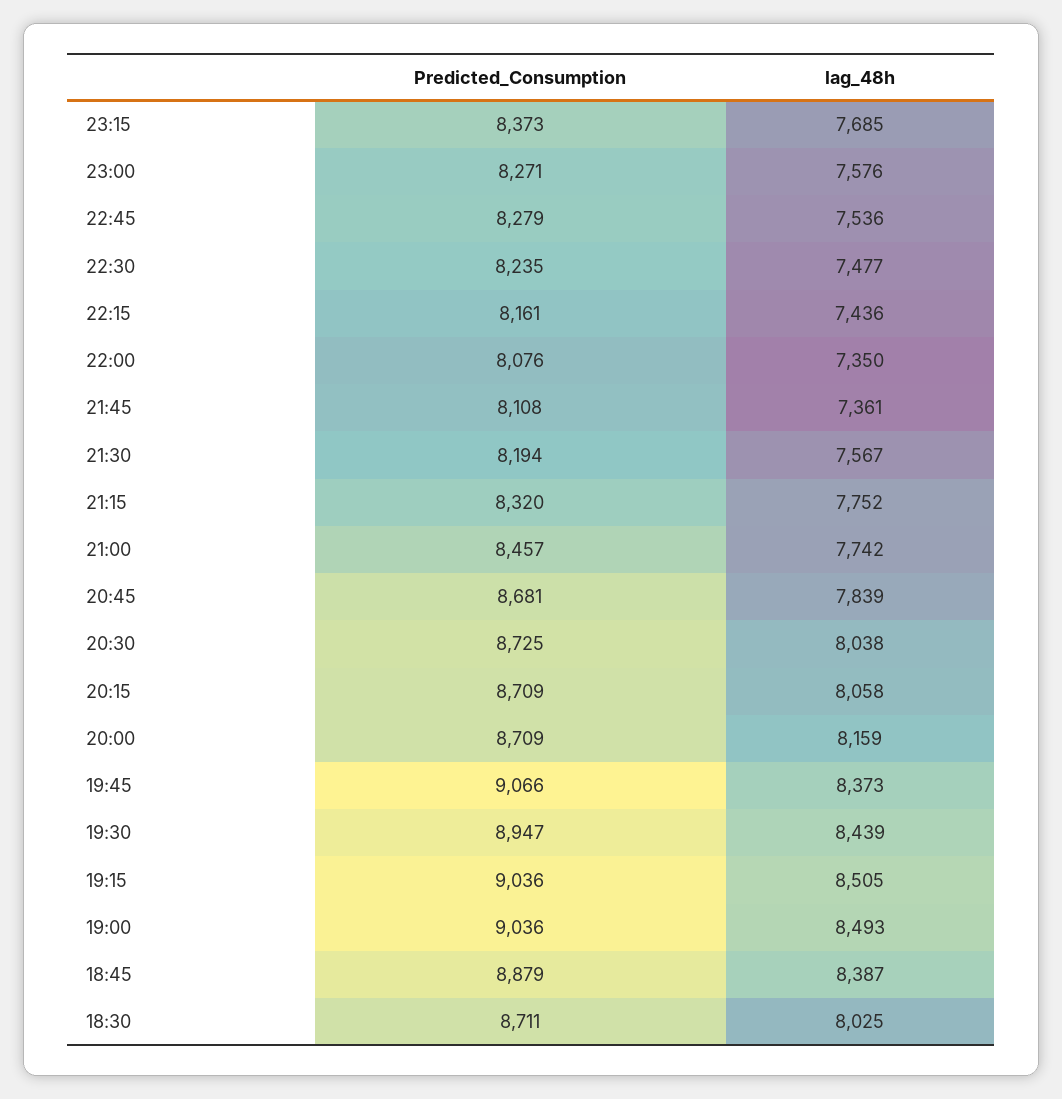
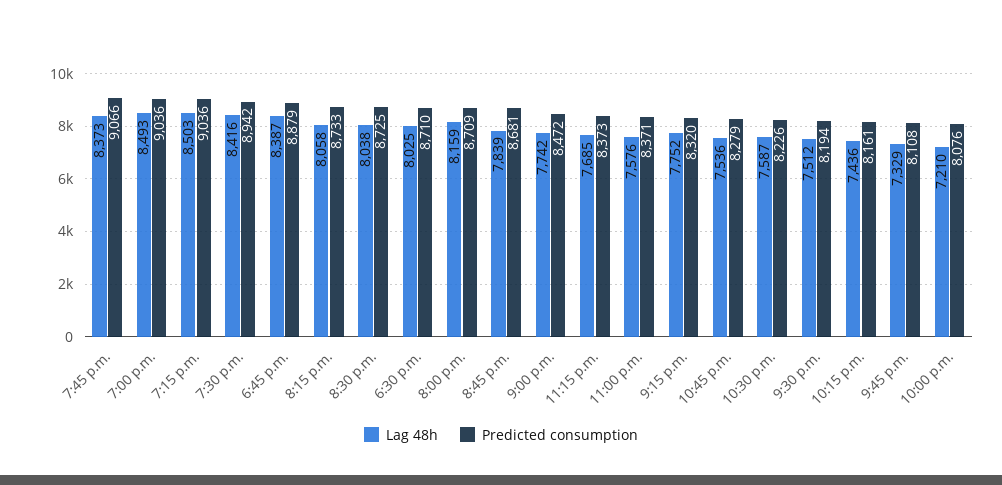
  {
    "Predicted_Consumption": {
      "23:15": 8373,
-     "23:00": 8271,
+     "23:00": 8371,
      "22:45": 8279,
-     "22:30": 8235,
+     "22:30": 8226,
      "22:15": 8161,
      "22:00": 8076,
      "21:45": 8108,
      "21:30": 8194,
      "21:15": 8320,
-     "21:00": 8457,
+     "21:00": 8472,
      "20:45": 8681,
      "20:30": 8725,
-     "20:15": 8709,
+     "20:15": 8733,
      "20:00": 8709,
      "19:45": 9066,
-     "19:30": 8947,
+     "19:30": 8942,
      "19:15": 9036,
      "19:00": 9036,
      "18:45": 8879,
-     "18:30": 8711
+     "18:30": 8710
    },
    "lag_48h": {
      "23:15": 7685,
      "23:00": 7576,
      "22:45": 7536,
-     "22:30": 7477,
+     "22:30": 7587,
      "22:15": 7436,
-     "22:00": 7350,
+     "22:00": 7210,
-     "21:45": 7361,
+     "21:45": 7329,
-     "21:30": 7567,
+     "21:30": 7512,
      "21:15": 7752,
      "21:00": 7742,
      "20:45": 7839,
      "20:30": 8038,
      "20:15": 8058,
      "20:00": 8159,
      "19:45": 8373,
-     "19:30": 8439,
+     "19:30": 8416,
-     "19:15": 8505,
+     "19:15": 8503,
      "19:00": 8493,
      "18:45": 8387,
      "18:30": 8025
    }
  }

